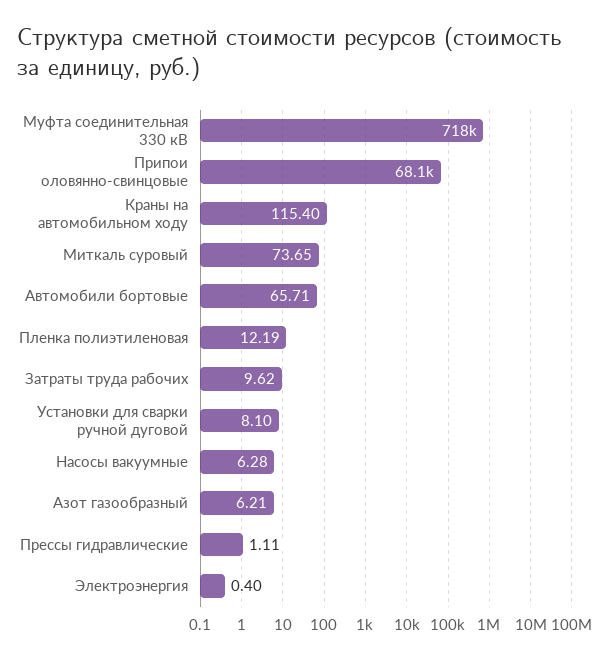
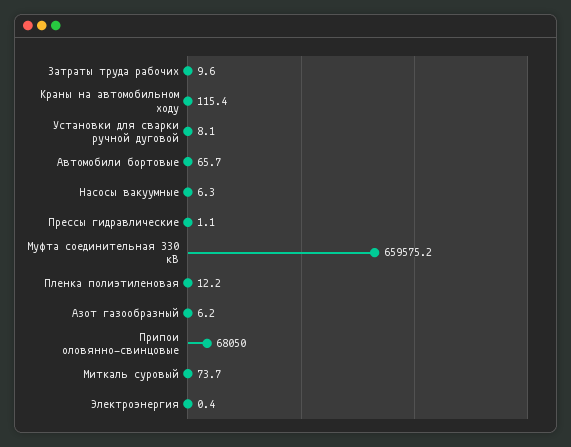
  {
-   "Муфта соединительная 330 кВ": 718000,
+   "Муфта соединительная 330 кВ": 659575.2,
    "Припои оловянно-свинцовые": 68050,
    "Краны на автомобильном ходу": 115.4,
    "Миткаль суровый": 73.65,
    "Автомобили бортовые": 65.71,
    "Пленка полиэтиленовая": 12.19,
    "Затраты труда рабочих": 9.62,
    "Установки для сварки ручной дуговой": 8.1,
    "Насосы вакуумные": 6.28,
    "Азот газообразный": 6.21,
    "Прессы гидравлические": 1.11,
    "Электроэнергия": 0.4
  }

